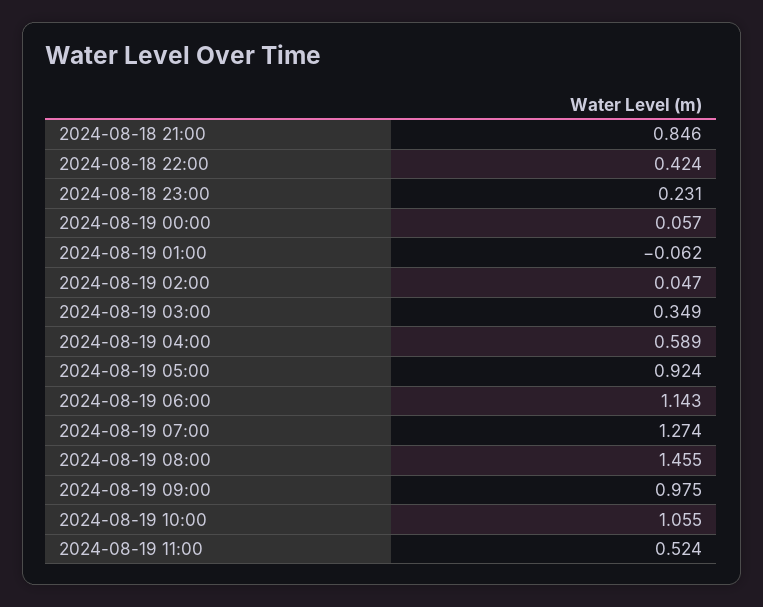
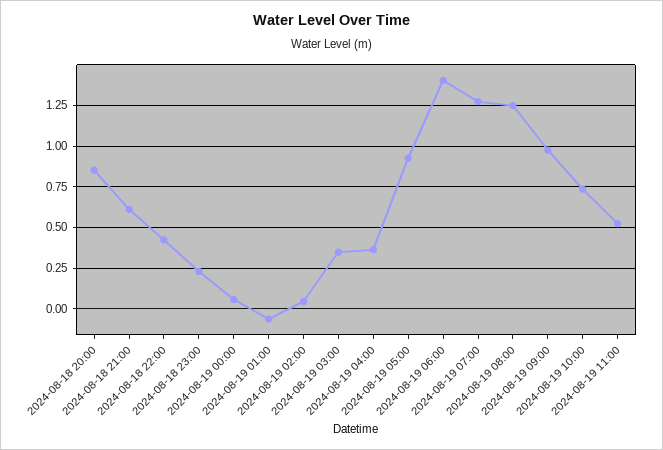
  {
-   "2024-08-18 21:00": 0.846,
+   "2024-08-18 21:00": 0.6,
    "2024-08-18 22:00": 0.424,
    "2024-08-18 23:00": 0.231,
    "2024-08-19 00:00": 0.057,
    "2024-08-19 01:00": -0.062,
    "2024-08-19 02:00": 0.047,
    "2024-08-19 03:00": 0.349,
-   "2024-08-19 04:00": 0.589,
+   "2024-08-19 04:00": 0.35,
    "2024-08-19 05:00": 0.924,
-   "2024-08-19 06:00": 1.143,
+   "2024-08-19 06:00": 1.4,
    "2024-08-19 07:00": 1.274,
-   "2024-08-19 08:00": 1.455,
+   "2024-08-19 08:00": 1.25,
    "2024-08-19 09:00": 0.975,
-   "2024-08-19 10:00": 1.055,
+   "2024-08-19 10:00": 0.75,
-   "2024-08-19 11:00": 0.524
+   "2024-08-19 11:00": 0.524,
+   "2024-08-18 20:00": 0.85
  }

